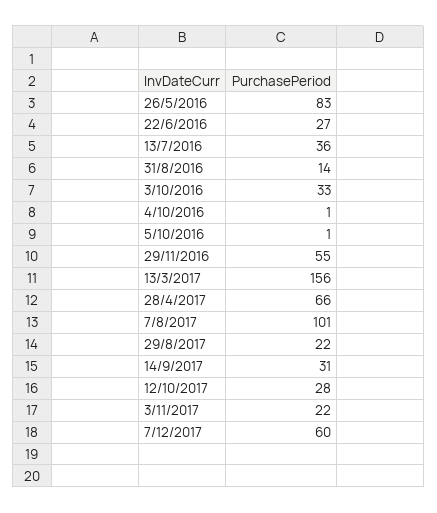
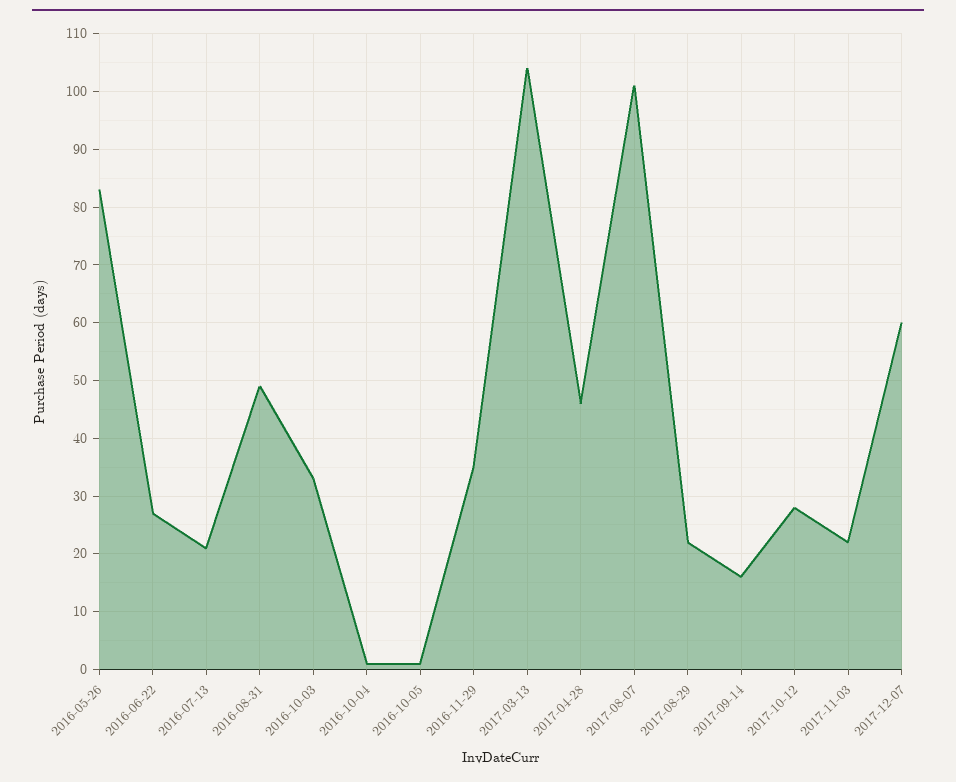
  {
    "26/5/2016": 83,
    "22/6/2016": 27,
-   "13/7/2016": 36,
+   "13/7/2016": 20,
-   "31/8/2016": 14,
+   "31/8/2016": 50,
    "3/10/2016": 33,
    "4/10/2016": 1,
    "5/10/2016": 1,
-   "29/11/2016": 55,
+   "29/11/2016": 35,
-   "13/3/2017": 156,
+   "13/3/2017": 105,
-   "28/4/2017": 66,
+   "28/4/2017": 45,
    "7/8/2017": 101,
    "29/8/2017": 22,
-   "14/9/2017": 31,
+   "14/9/2017": 15,
    "12/10/2017": 28,
    "3/11/2017": 22,
    "7/12/2017": 60
  }

